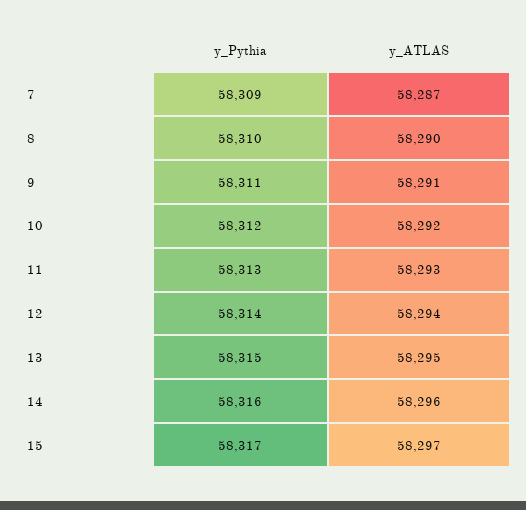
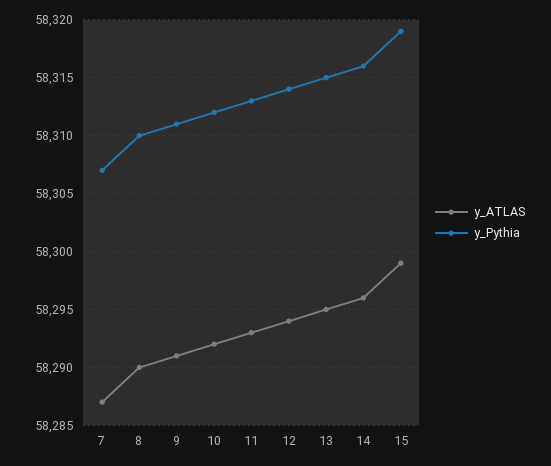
  {
    "y_Pythia": {
-     "7": 58309,
+     "7": 58307,
      "8": 58310,
      "9": 58311,
      "10": 58312,
      "11": 58313,
      "12": 58314,
      "13": 58315,
      "14": 58316,
-     "15": 58317
+     "15": 58319
    },
    "y_ATLAS": {
      "7": 58287,
      "8": 58290,
      "9": 58291,
      "10": 58292,
      "11": 58293,
      "12": 58294,
      "13": 58295,
      "14": 58296,
-     "15": 58297
+     "15": 58299
    }
  }

